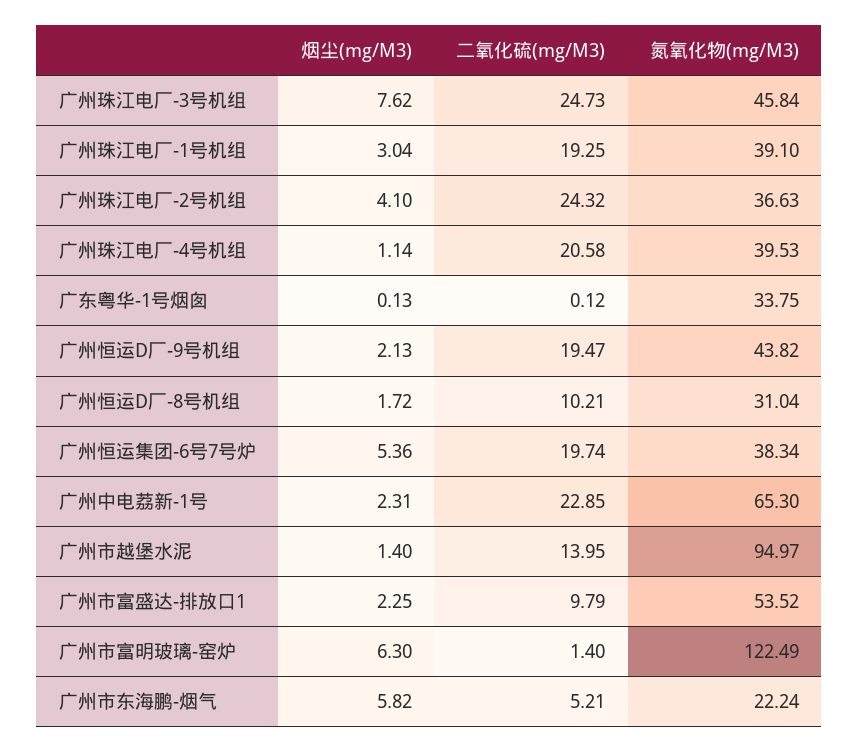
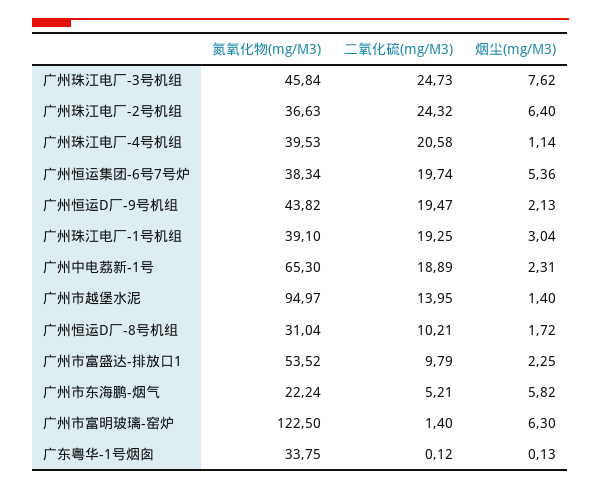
  {
    "烟尘(mg/M3)": {
      "广州珠江电厂-3号机组": 7.62,
      "广州珠江电厂-1号机组": 3.04,
-     "广州珠江电厂-2号机组": 4.1,
+     "广州珠江电厂-2号机组": 6.4,
      "广州珠江电厂-4号机组": 1.14,
      "广东粤华-1号烟囱": 0.13,
      "广州恒运D厂-9号机组": 2.13,
      "广州恒运D厂-8号机组": 1.72,
      "广州恒运集团-6号7号炉": 5.36,
      "广州中电荔新-1号": 2.31,
      "广州市越堡水泥": 1.4,
      "广州市富盛达-排放口1": 2.25,
      "广州市富明玻璃-窑炉": 6.3,
      "广州市东海鹏-烟气": 5.82
    },
    "二氧化硫(mg/M3)": {
      "广州珠江电厂-3号机组": 24.73,
      "广州珠江电厂-1号机组": 19.25,
      "广州珠江电厂-2号机组": 24.32,
      "广州珠江电厂-4号机组": 20.58,
      "广东粤华-1号烟囱": 0.12,
      "广州恒运D厂-9号机组": 19.47,
      "广州恒运D厂-8号机组": 10.21,
      "广州恒运集团-6号7号炉": 19.74,
-     "广州中电荔新-1号": 22.85,
+     "广州中电荔新-1号": 18.89,
      "广州市越堡水泥": 13.95,
      "广州市富盛达-排放口1": 9.79,
      "广州市富明玻璃-窑炉": 1.4,
      "广州市东海鹏-烟气": 5.21
    },
    "氮氧化物(mg/M3)": {
      "广州珠江电厂-3号机组": 45.84,
      "广州珠江电厂-1号机组": 39.1,
      "广州珠江电厂-2号机组": 36.63,
      "广州珠江电厂-4号机组": 39.53,
      "广东粤华-1号烟囱": 33.75,
      "广州恒运D厂-9号机组": 43.82,
      "广州恒运D厂-8号机组": 31.04,
      "广州恒运集团-6号7号炉": 38.34,
      "广州中电荔新-1号": 65.3,
      "广州市越堡水泥": 94.97,
      "广州市富盛达-排放口1": 53.52,
-     "广州市富明玻璃-窑炉": 122.49,
+     "广州市富明玻璃-窑炉": 122.5,
      "广州市东海鹏-烟气": 22.24
    }
  }

